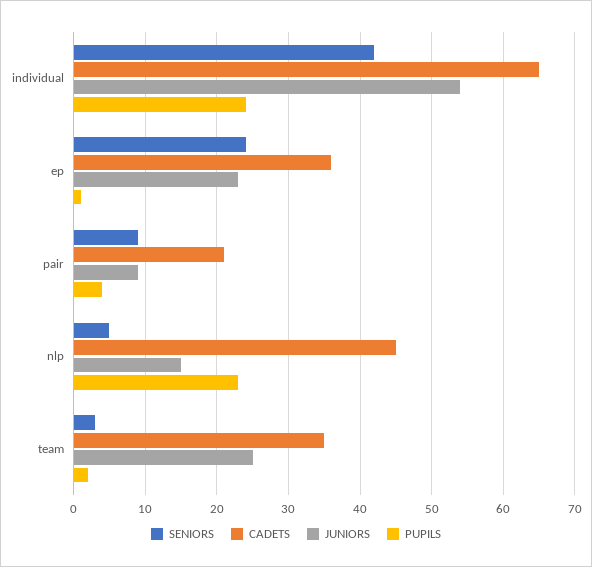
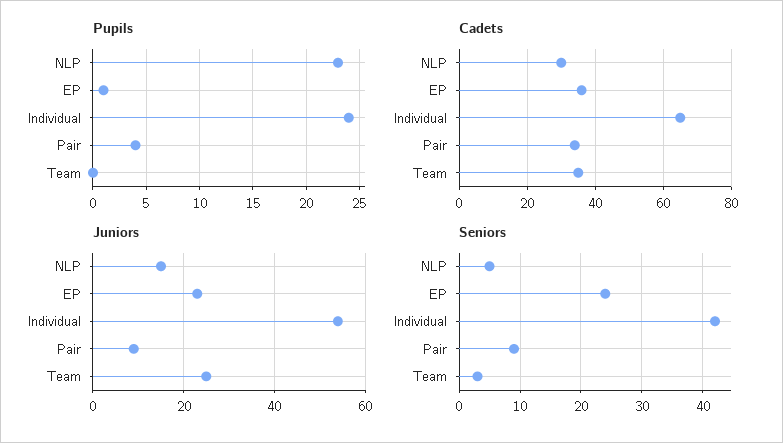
  {
    "SENIORS": {
      "individual": 42,
      "ep": 24,
      "pair": 9,
      "nlp": 5,
      "team": 3
    },
    "CADETS": {
      "individual": 65,
      "ep": 36,
-     "pair": 21,
+     "pair": 35,
-     "nlp": 45,
+     "nlp": 30,
      "team": 35
    },
    "JUNIORS": {
      "individual": 54,
      "ep": 23,
      "pair": 9,
      "nlp": 15,
      "team": 25
    },
    "PUPILS": {
      "individual": 24,
      "ep": 1,
      "pair": 4,
      "nlp": 23,
-     "team": 2
+     "team": 0
    }
  }

